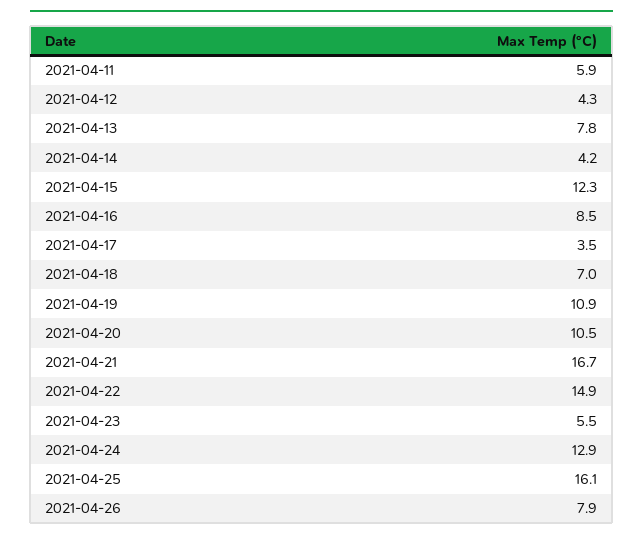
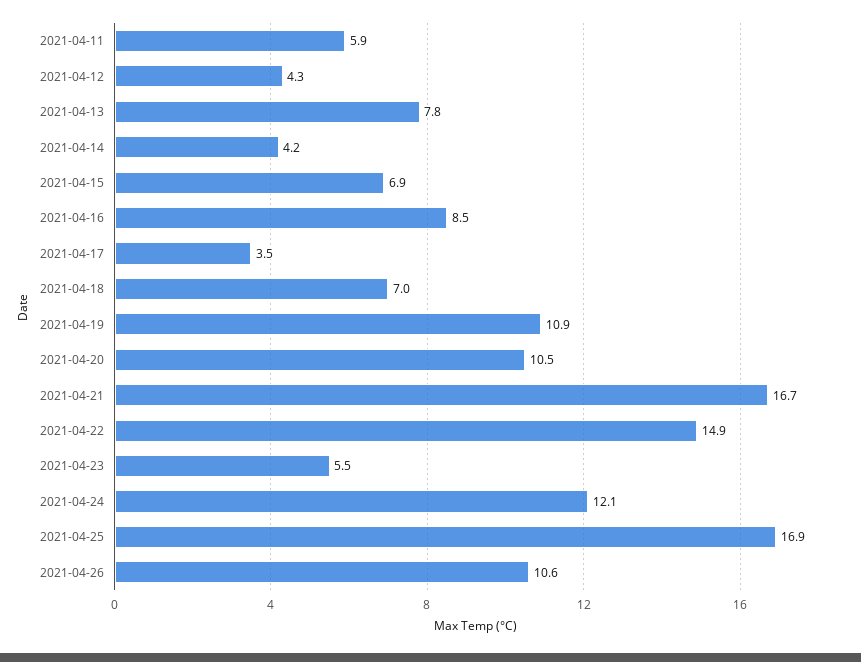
  {
    "2021-04-11": 5.9,
    "2021-04-12": 4.3,
    "2021-04-13": 7.8,
    "2021-04-14": 4.2,
-   "2021-04-15": 12.3,
+   "2021-04-15": 6.9,
    "2021-04-16": 8.5,
    "2021-04-17": 3.5,
    "2021-04-18": 7,
    "2021-04-19": 10.9,
    "2021-04-20": 10.5,
    "2021-04-21": 16.7,
    "2021-04-22": 14.9,
    "2021-04-23": 5.5,
-   "2021-04-24": 12.9,
+   "2021-04-24": 12.1,
-   "2021-04-25": 16.1,
+   "2021-04-25": 16.9,
-   "2021-04-26": 7.9
+   "2021-04-26": 10.6
  }

